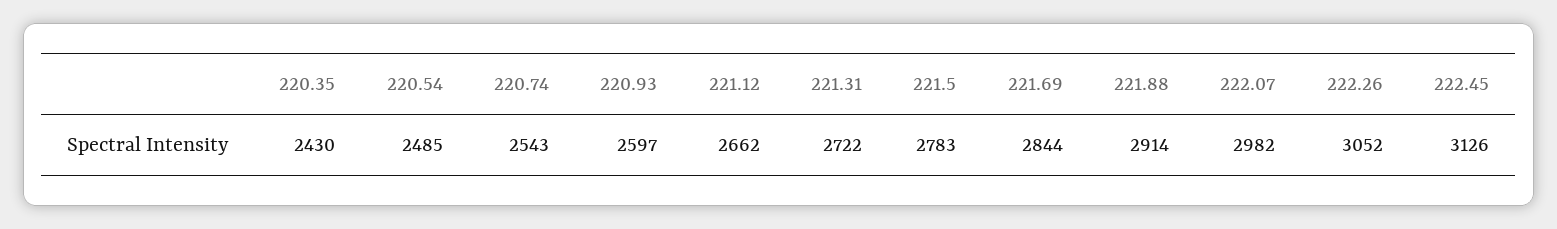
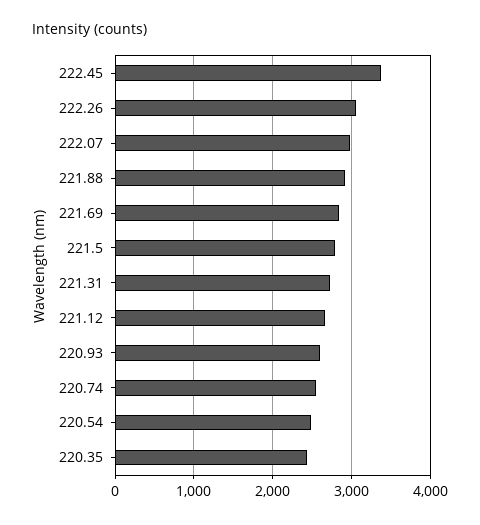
  {
    "220.35": 2430,
    "220.54": 2485,
    "220.74": 2543,
    "220.93": 2597,
    "221.12": 2662,
    "221.31": 2722,
    "221.5": 2783,
    "221.69": 2844,
    "221.88": 2914,
    "222.07": 2982,
    "222.26": 3052,
-   "222.45": 3126
+   "222.45": 3400
  }

